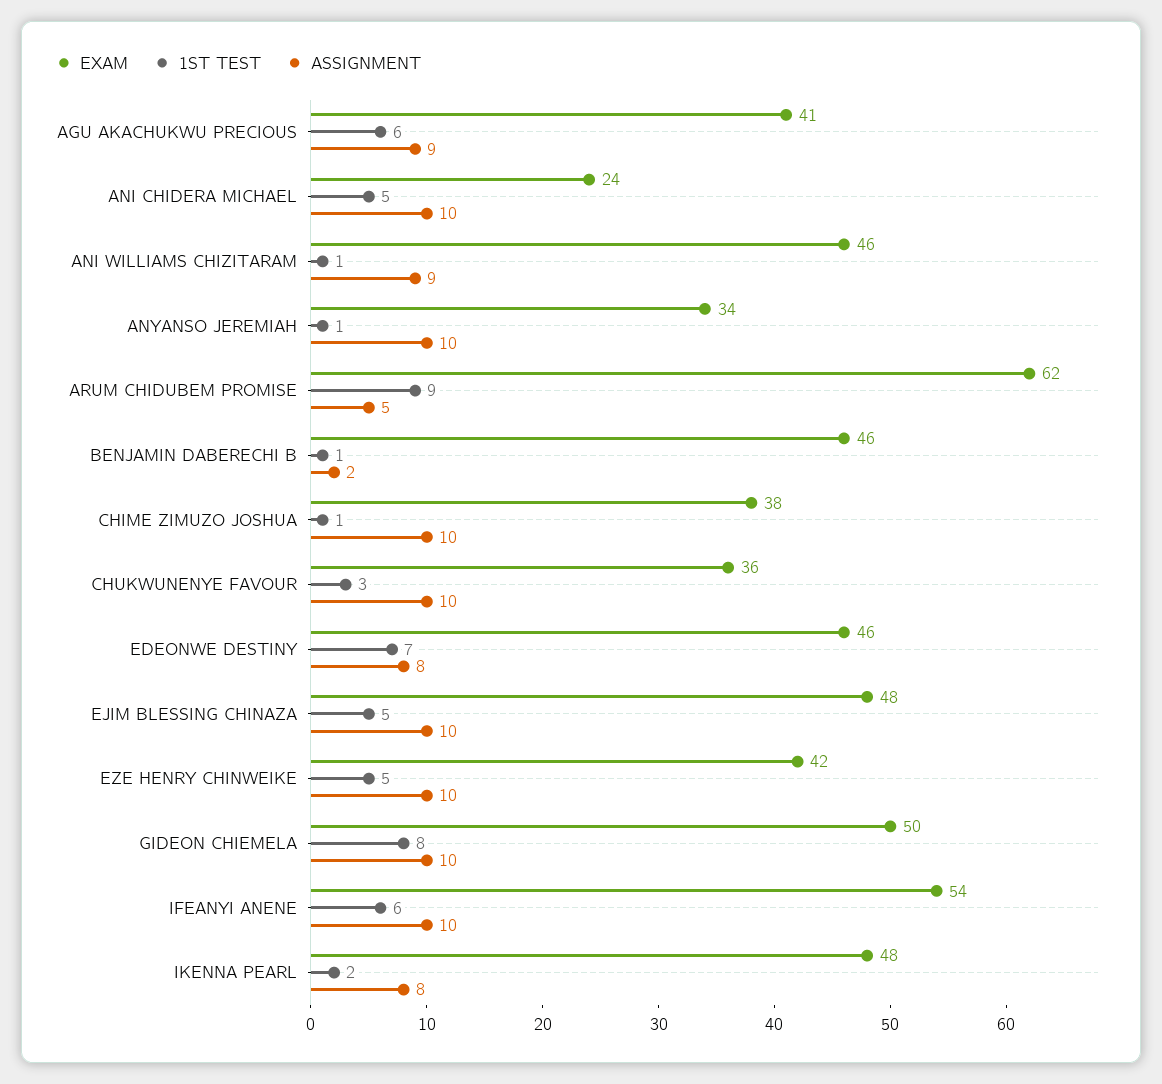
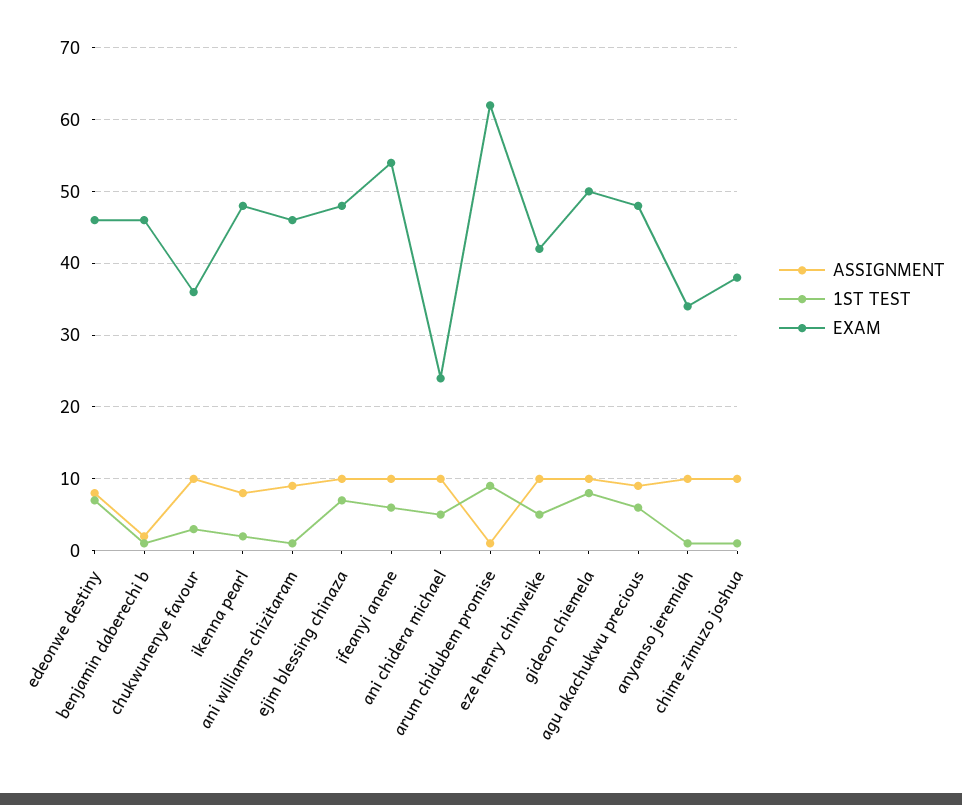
  {
    "EXAM": {
-     "AGU AKACHUKWU PRECIOUS": 41,
+     "AGU AKACHUKWU PRECIOUS": 48,
      "ANI CHIDERA MICHAEL": 24,
      "ANI WILLIAMS CHIZITARAM": 46,
      "ANYANSO JEREMIAH": 34,
      "ARUM CHIDUBEM PROMISE": 62,
      "BENJAMIN DABERECHI B": 46,
      "CHIME ZIMUZO JOSHUA": 38,
      "CHUKWUNENYE FAVOUR": 36,
      "EDEONWE DESTINY": 46,
      "EJIM BLESSING CHINAZA": 48,
      "EZE HENRY CHINWEIKE": 42,
      "GIDEON CHIEMELA": 50,
      "IFEANYI ANENE": 54,
      "IKENNA PEARL": 48
    },
    "1ST TEST": {
      "AGU AKACHUKWU PRECIOUS": 6,
      "ANI CHIDERA MICHAEL": 5,
      "ANI WILLIAMS CHIZITARAM": 1,
      "ANYANSO JEREMIAH": 1,
      "ARUM CHIDUBEM PROMISE": 9,
      "BENJAMIN DABERECHI B": 1,
      "CHIME ZIMUZO JOSHUA": 1,
      "CHUKWUNENYE FAVOUR": 3,
      "EDEONWE DESTINY": 7,
-     "EJIM BLESSING CHINAZA": 5,
+     "EJIM BLESSING CHINAZA": 7,
      "EZE HENRY CHINWEIKE": 5,
      "GIDEON CHIEMELA": 8,
      "IFEANYI ANENE": 6,
      "IKENNA PEARL": 2
    },
    "ASSIGNMENT": {
      "AGU AKACHUKWU PRECIOUS": 9,
      "ANI CHIDERA MICHAEL": 10,
      "ANI WILLIAMS CHIZITARAM": 9,
      "ANYANSO JEREMIAH": 10,
-     "ARUM CHIDUBEM PROMISE": 5,
+     "ARUM CHIDUBEM PROMISE": 1,
      "BENJAMIN DABERECHI B": 2,
      "CHIME ZIMUZO JOSHUA": 10,
      "CHUKWUNENYE FAVOUR": 10,
      "EDEONWE DESTINY": 8,
      "EJIM BLESSING CHINAZA": 10,
      "EZE HENRY CHINWEIKE": 10,
      "GIDEON CHIEMELA": 10,
      "IFEANYI ANENE": 10,
      "IKENNA PEARL": 8
    }
  }

